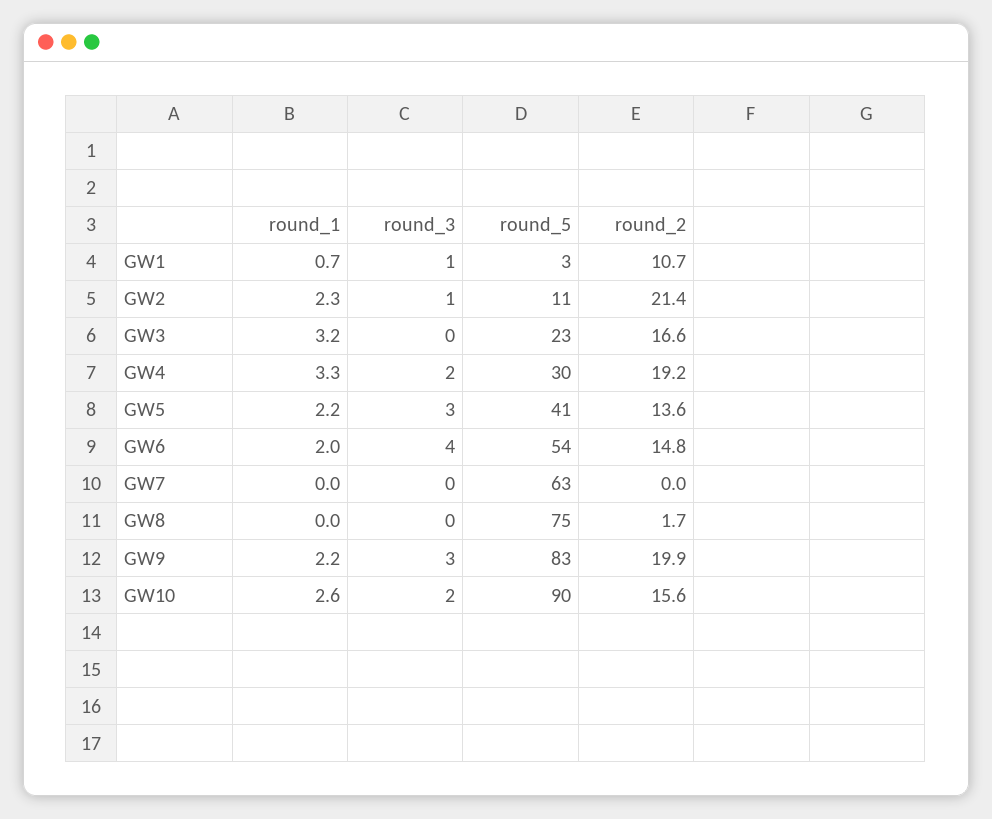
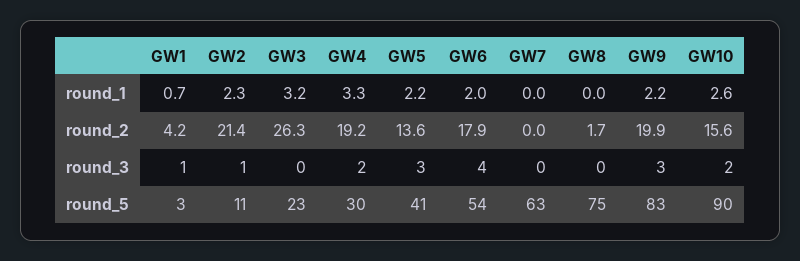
  {
    "round_1": {
      "GW1": 0.7,
      "GW2": 2.3,
      "GW3": 3.2,
      "GW4": 3.3,
      "GW5": 2.2,
      "GW6": 2,
      "GW7": 0,
      "GW8": 0,
      "GW9": 2.2,
      "GW10": 2.6
    },
    "round_3": {
      "GW1": 1,
      "GW2": 1,
      "GW3": 0,
      "GW4": 2,
      "GW5": 3,
      "GW6": 4,
      "GW7": 0,
      "GW8": 0,
      "GW9": 3,
      "GW10": 2
    },
    "round_5": {
      "GW1": 3,
      "GW2": 11,
      "GW3": 23,
      "GW4": 30,
      "GW5": 41,
      "GW6": 54,
      "GW7": 63,
      "GW8": 75,
      "GW9": 83,
      "GW10": 90
    },
    "round_2": {
-     "GW1": 10.7,
+     "GW1": 4.2,
      "GW2": 21.4,
-     "GW3": 16.6,
+     "GW3": 26.3,
      "GW4": 19.2,
      "GW5": 13.6,
-     "GW6": 14.8,
+     "GW6": 17.9,
      "GW7": 0,
      "GW8": 1.7,
      "GW9": 19.9,
      "GW10": 15.6
    }
  }

